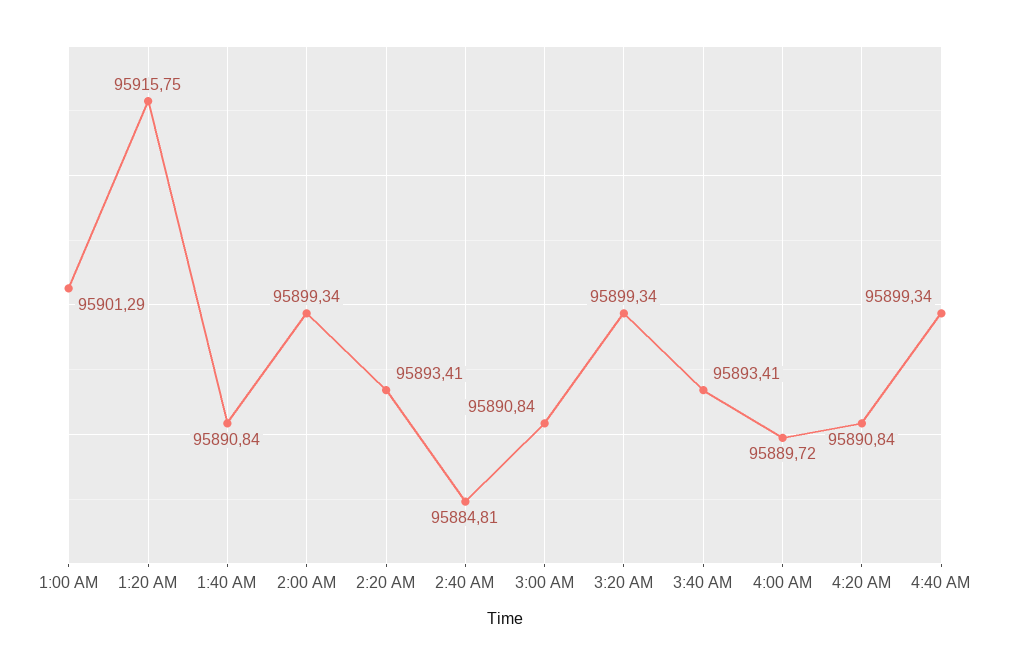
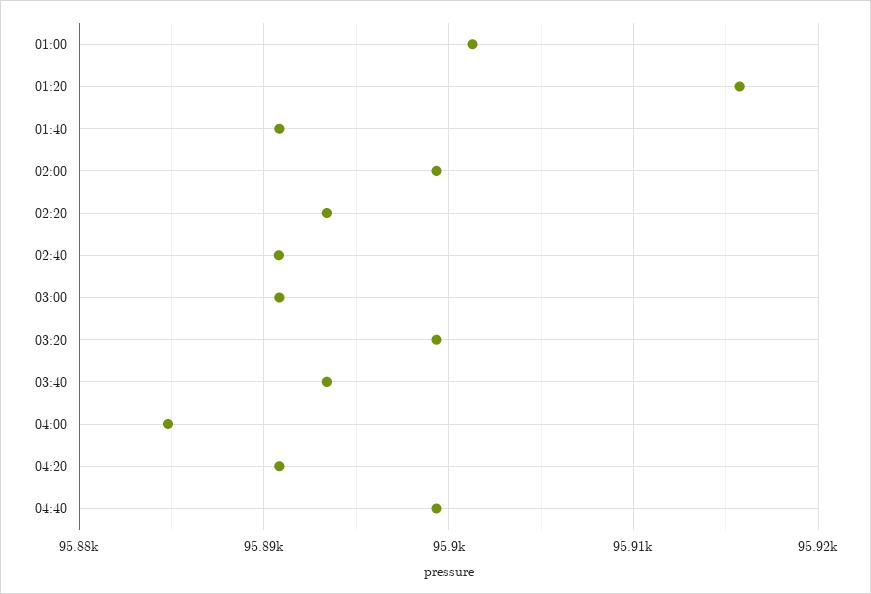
  {
    "1:00 AM": 95901.29,
    "1:20 AM": 95915.75,
    "1:40 AM": 95890.84,
    "2:00 AM": 95899.34,
    "2:20 AM": 95893.41,
-   "2:40 AM": 95884.81,
+   "2:40 AM": 95891,
    "3:00 AM": 95890.84,
    "3:20 AM": 95899.34,
    "3:40 AM": 95893.41,
-   "4:00 AM": 95889.72,
+   "4:00 AM": 95885,
    "4:20 AM": 95890.84,
    "4:40 AM": 95899.34
  }

